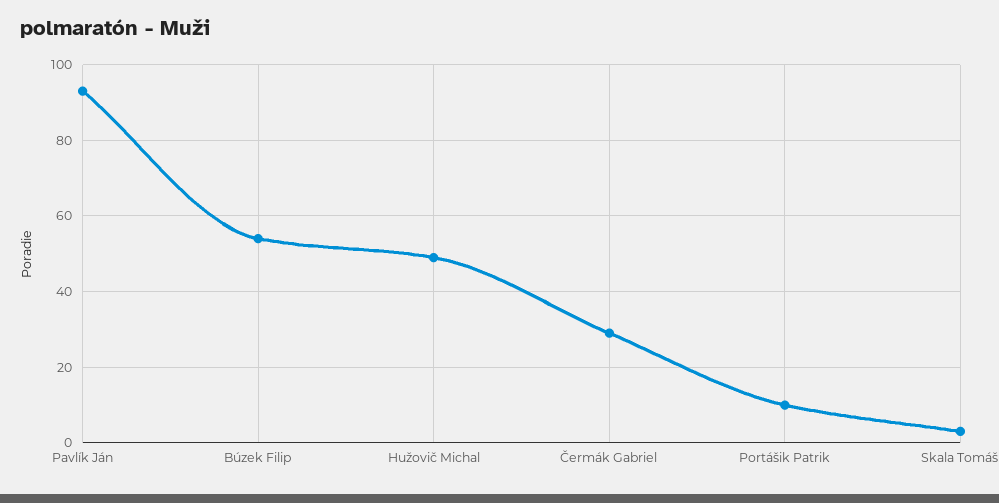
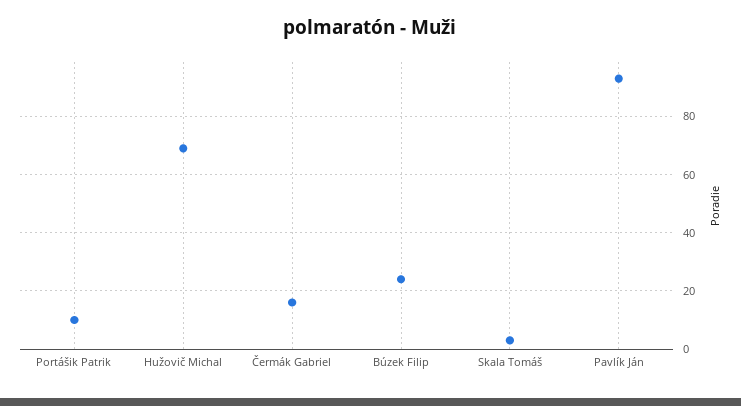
  {
    "Pavlík Ján": 95,
-   "Búzek Filip": 55,
+   "Búzek Filip": 25,
-   "Hužovič Michal": 50,
+   "Hužovič Michal": 70,
-   "Čermák Gabriel": 30,
+   "Čermák Gabriel": 15,
    "Portášik Patrik": 10,
    "Skala Tomáš": 5
  }

